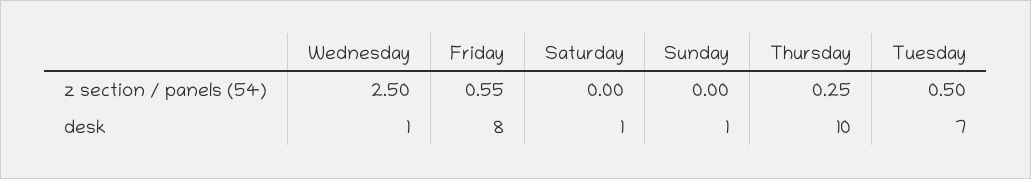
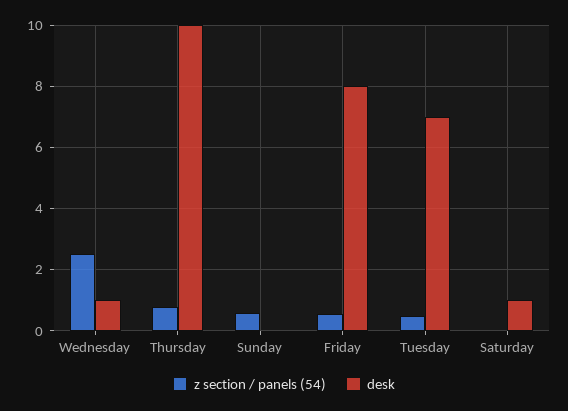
  {
    "z section / panels (54)": {
      "Wednesday": 2.5,
      "Friday": 0.55,
      "Saturday": 0,
-     "Sunday": 0,
+     "Sunday": 0.6,
-     "Thursday": 0.25,
+     "Thursday": 0.8,
      "Tuesday": 0.5
    },
    "desk": {
      "Wednesday": 1,
      "Friday": 8,
      "Saturday": 1,
-     "Sunday": 1,
+     "Sunday": 0,
      "Thursday": 10,
      "Tuesday": 7
    }
  }

